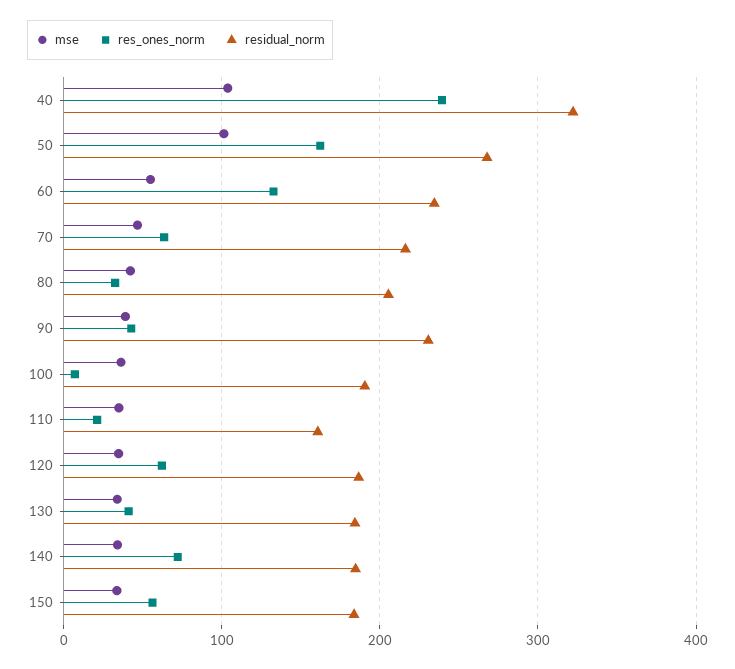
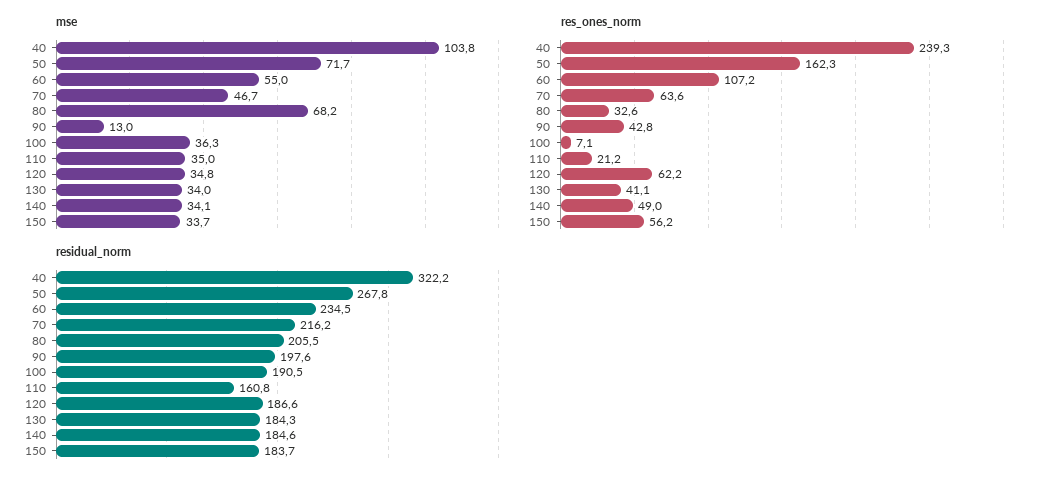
  {
    "mse": {
      "40": 103.8,
-     "50": 100,
+     "50": 71.7,
      "60": 55,
      "70": 46.7,
-     "80": 40,
+     "80": 68.2,
-     "90": 40,
+     "90": 13,
      "100": 36.3,
      "110": 35,
      "120": 34.8,
      "130": 34,
      "140": 34.1,
      "150": 33.7
    },
    "res_ones_norm": {
      "40": 239.3,
      "50": 162.3,
-     "60": 130,
+     "60": 107.2,
      "70": 63.6,
      "80": 32.6,
      "90": 42.8,
      "100": 7.1,
      "110": 21.2,
      "120": 62.2,
      "130": 41.1,
-     "140": 70,
+     "140": 49,
      "150": 56.2
    },
    "residual_norm": {
      "40": 322.2,
      "50": 267.8,
      "60": 234.5,
      "70": 216.2,
      "80": 205.5,
-     "90": 230,
+     "90": 197.6,
      "100": 190.5,
      "110": 160.8,
      "120": 186.6,
      "130": 184.3,
      "140": 184.6,
      "150": 183.7
    }
  }

